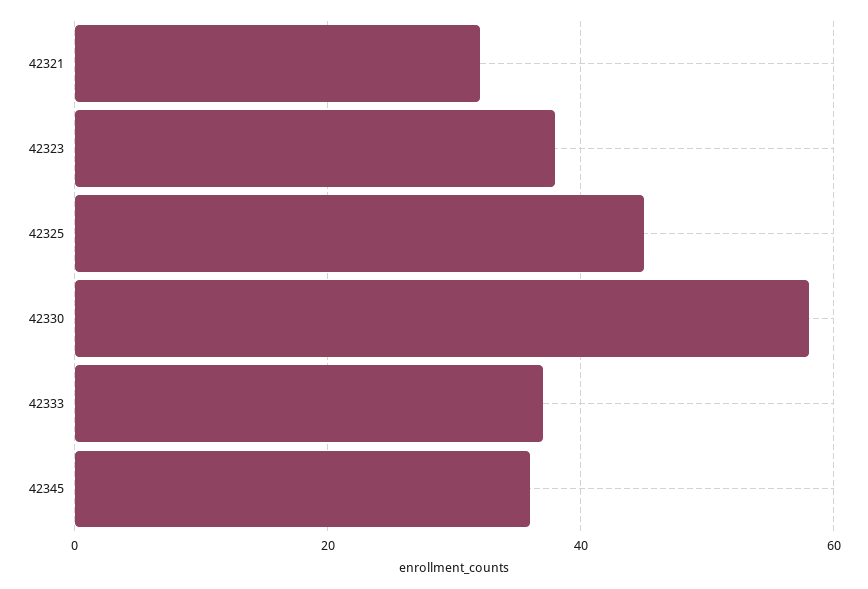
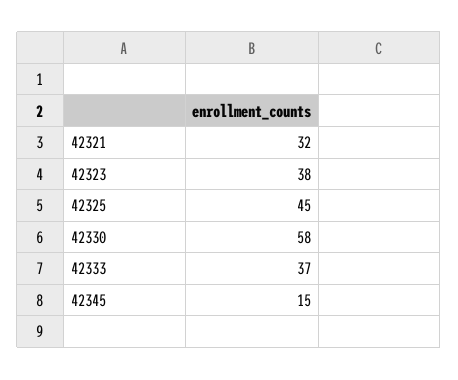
  {
    "42321": 32,
    "42323": 38,
    "42325": 45,
    "42330": 58,
    "42333": 37,
-   "42345": 35
+   "42345": 15
  }

